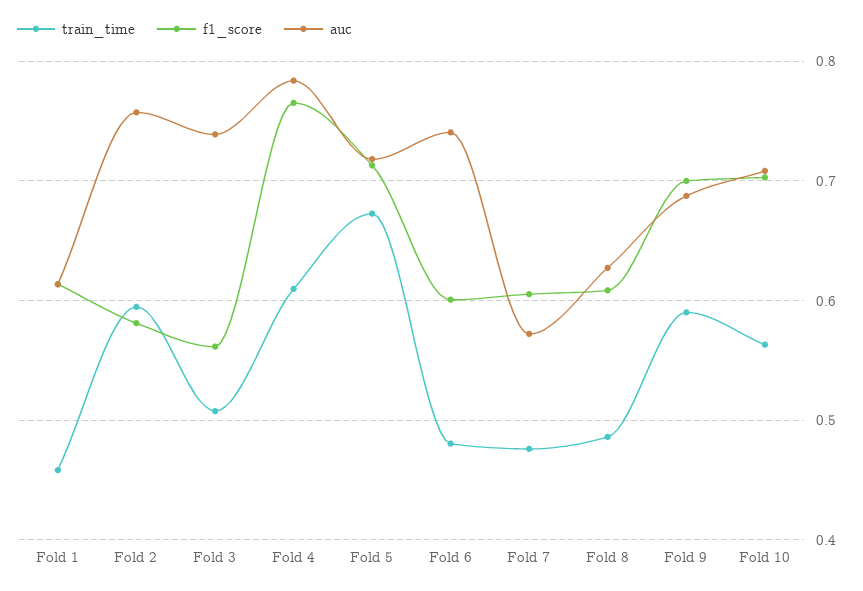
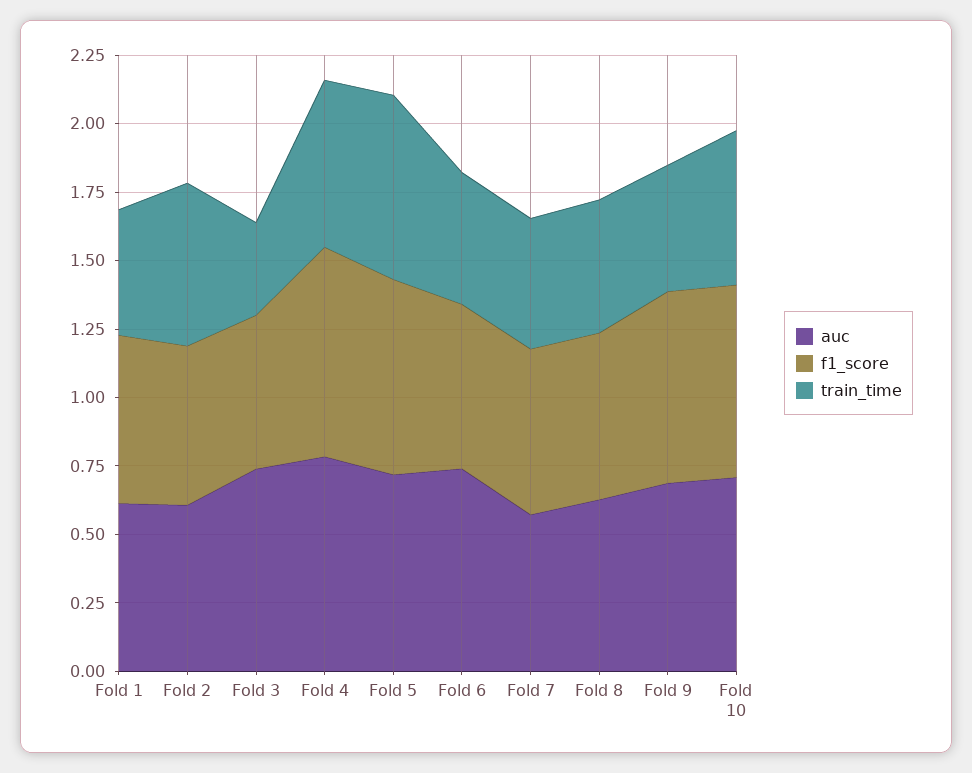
  {
    "train_time": {
      "Fold 1": 0.46,
      "Fold 2": 0.59,
-     "Fold 3": 0.51,
+     "Fold 3": 0.35,
      "Fold 4": 0.61,
      "Fold 5": 0.67,
      "Fold 6": 0.48,
      "Fold 7": 0.48,
      "Fold 8": 0.49,
-     "Fold 9": 0.59,
+     "Fold 9": 0.45,
      "Fold 10": 0.56
    },
    "f1_score": {
      "Fold 1": 0.61,
      "Fold 2": 0.58,
      "Fold 3": 0.56,
      "Fold 4": 0.77,
      "Fold 5": 0.71,
      "Fold 6": 0.6,
      "Fold 7": 0.61,
      "Fold 8": 0.61,
      "Fold 9": 0.7,
      "Fold 10": 0.7
    },
    "auc": {
      "Fold 1": 0.61,
-     "Fold 2": 0.76,
+     "Fold 2": 0.6,
      "Fold 3": 0.74,
      "Fold 4": 0.78,
      "Fold 5": 0.72,
      "Fold 6": 0.74,
      "Fold 7": 0.57,
      "Fold 8": 0.63,
      "Fold 9": 0.69,
      "Fold 10": 0.71
    }
  }

